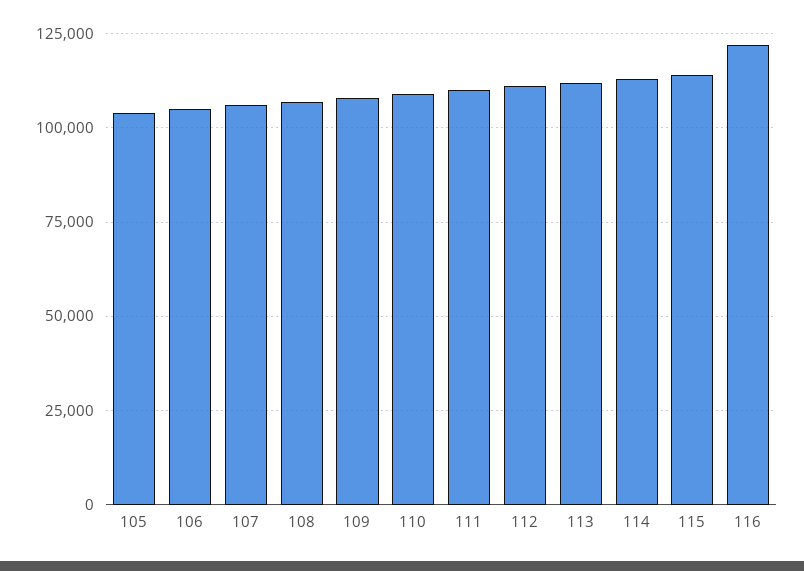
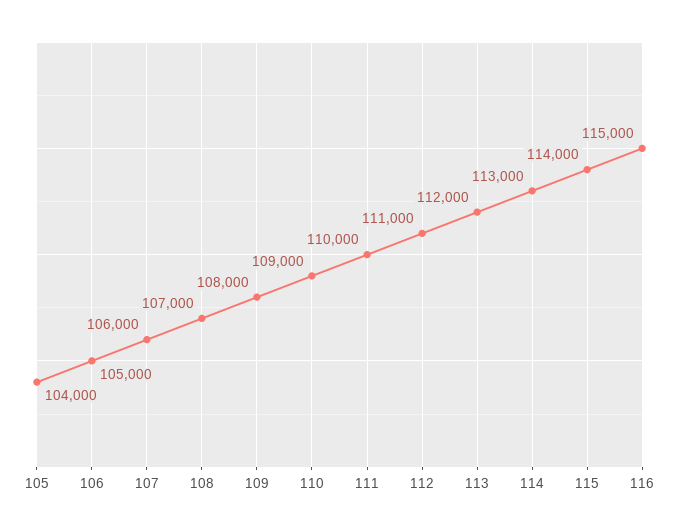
  {
    "105": 104000,
    "106": 105000,
    "107": 106000,
    "108": 107000,
    "109": 108000,
    "110": 109000,
    "111": 110000,
    "112": 111000,
    "113": 112000,
    "114": 113000,
    "115": 114000,
-   "116": 122500
+   "116": 115000
  }

